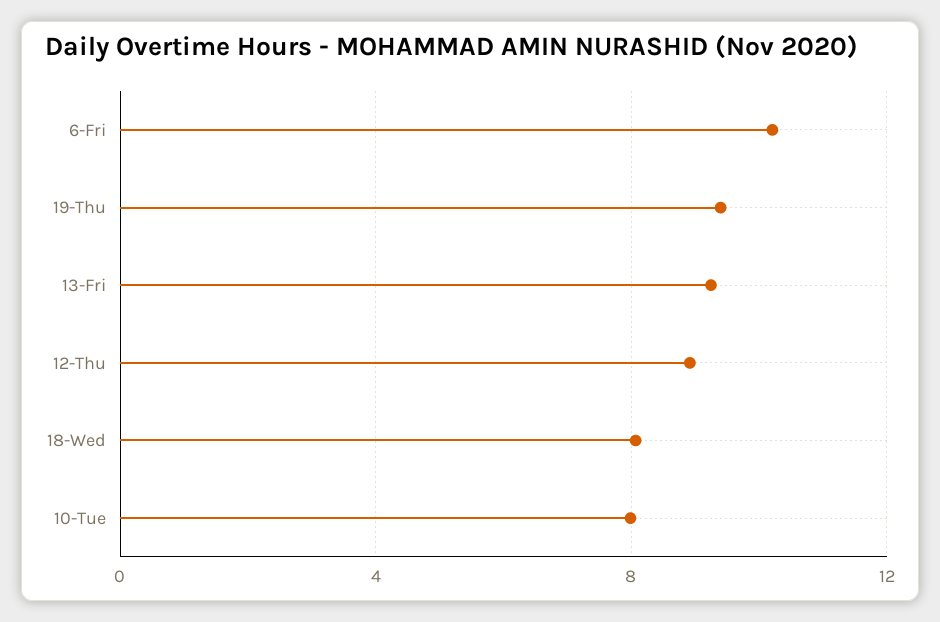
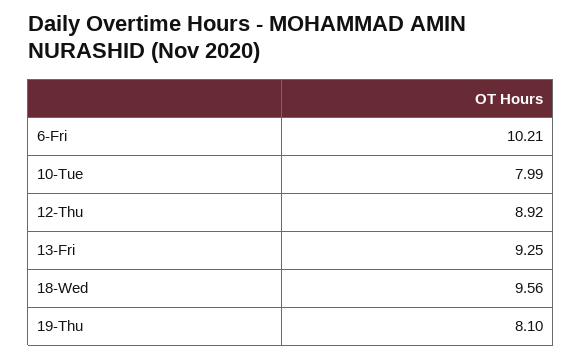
  {
    "6-Fri": 10.21,
-   "19-Thu": 9.5,
+   "19-Thu": 8.1,
    "13-Fri": 9.25,
    "12-Thu": 8.92,
-   "18-Wed": 8,
+   "18-Wed": 9.56,
    "10-Tue": 7.99
  }

